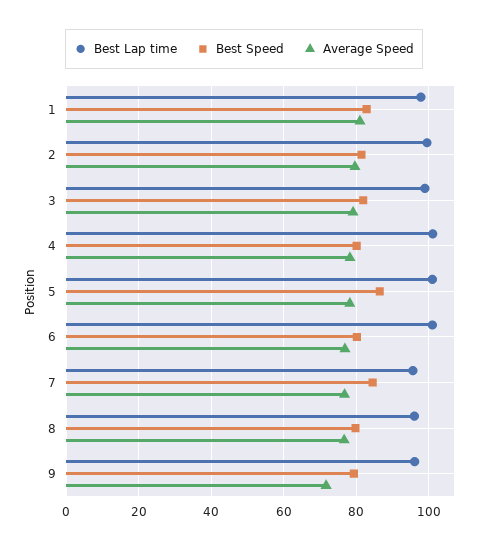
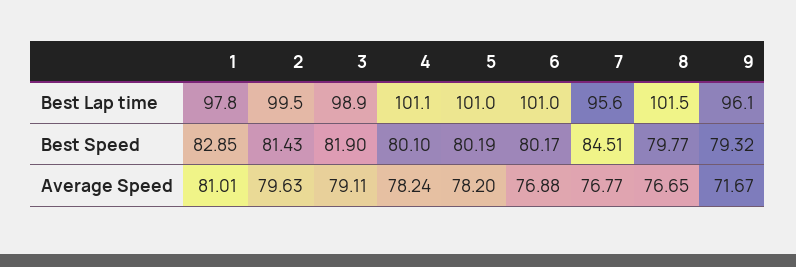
  {
    "Best Lap time": {
      "1": 97.8,
      "2": 99.5,
      "3": 98.9,
      "4": 101.1,
      "5": 101,
      "6": 101,
      "7": 95.6,
-     "8": 96,
+     "8": 101.5,
      "9": 96.1
    },
    "Best Speed": {
      "1": 82.85,
      "2": 81.43,
      "3": 81.9,
      "4": 80.1,
-     "5": 86,
+     "5": 80.19,
      "6": 80.17,
      "7": 84.51,
      "8": 79.77,
      "9": 79.32
    },
    "Average Speed": {
      "1": 81.01,
      "2": 79.63,
      "3": 79.11,
      "4": 78.24,
      "5": 78.2,
      "6": 76.88,
      "7": 76.77,
      "8": 76.65,
      "9": 71.67
    }
  }

